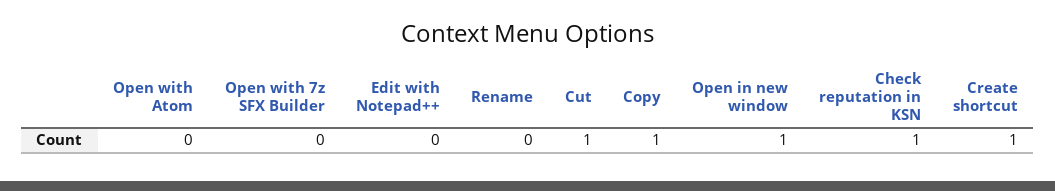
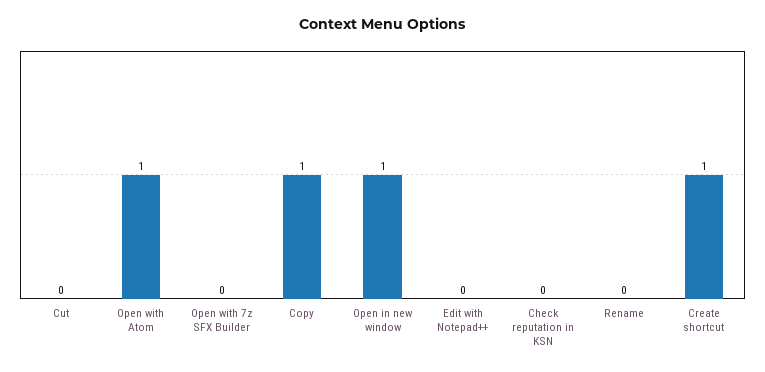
  {
-   "Open with Atom": 0,
+   "Open with Atom": 1,
    "Open with 7z SFX Builder": 0,
    "Edit with Notepad++": 0,
    "Rename": 0,
-   "Cut": 1,
+   "Cut": 0,
    "Copy": 1,
    "Open in new window": 1,
-   "Check reputation in KSN": 1,
+   "Check reputation in KSN": 0,
    "Create shortcut": 1
  }

